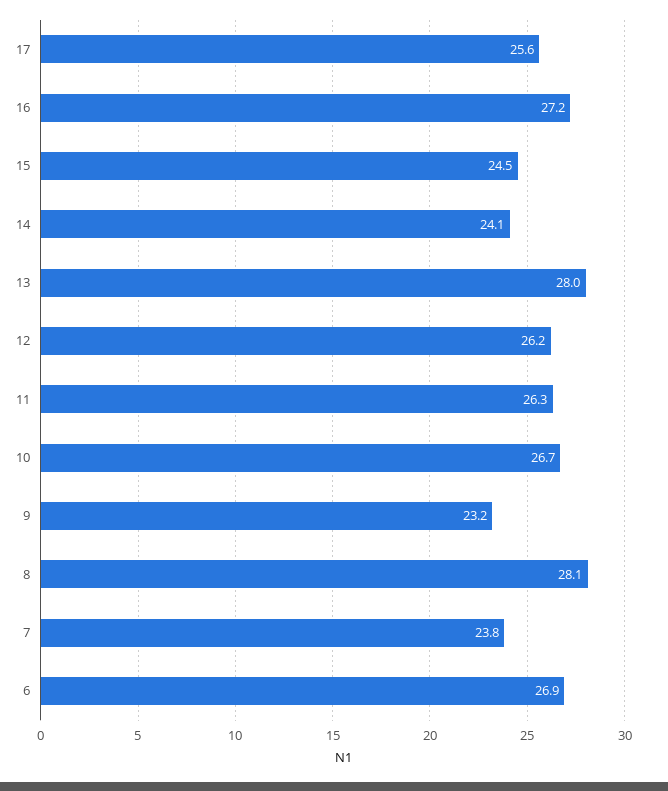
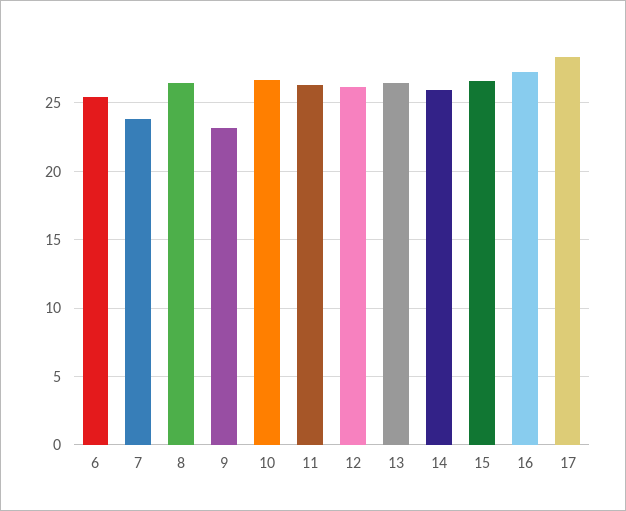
  {
-   "17": 25.6,
+   "17": 28.5,
    "16": 27.2,
-   "15": 24.5,
+   "15": 26.5,
-   "14": 24.1,
+   "14": 26,
-   "13": 28,
+   "13": 26.5,
    "12": 26.2,
    "11": 26.3,
    "10": 26.7,
    "9": 23.2,
-   "8": 28.1,
+   "8": 26.5,
    "7": 23.8,
-   "6": 26.9
+   "6": 25.5
  }

